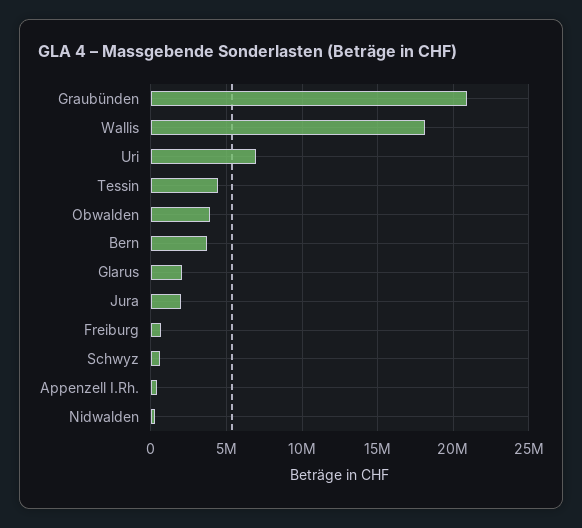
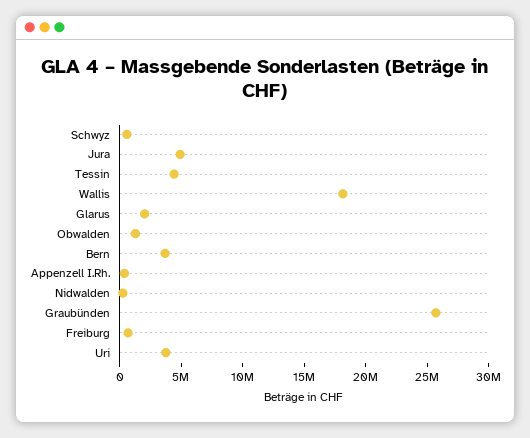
  {
-   "Graubünden": 21000000,
+   "Graubünden": 26000000,
    "Wallis": 18000000,
-   "Uri": 7000000,
+   "Uri": 4000000,
    "Tessin": 4500000,
-   "Obwalden": 4000000,
+   "Obwalden": 1000000,
    "Bern": 3500000,
    "Glarus": 2000000,
-   "Jura": 2000000,
+   "Jura": 5000000,
    "Freiburg": 500000,
    "Schwyz": 500000,
    "Appenzell I.Rh.": 500000,
    "Nidwalden": 500000
  }

